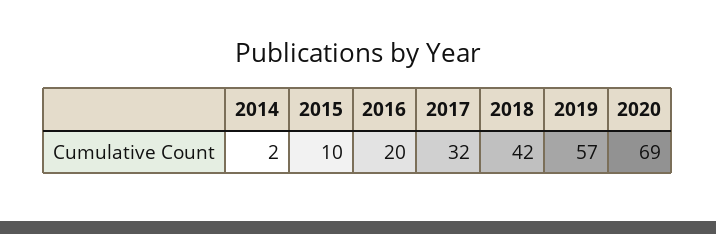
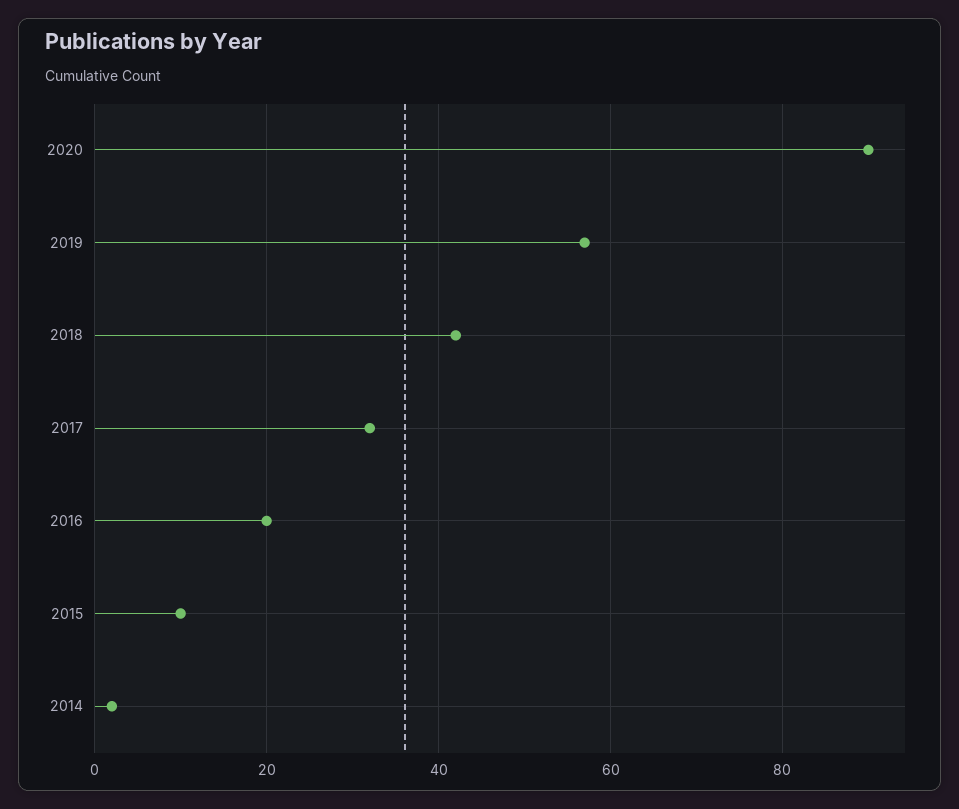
  {
    "2014": 2,
    "2015": 10,
    "2016": 20,
    "2017": 32,
    "2018": 42,
    "2019": 57,
-   "2020": 69
+   "2020": 90
  }

